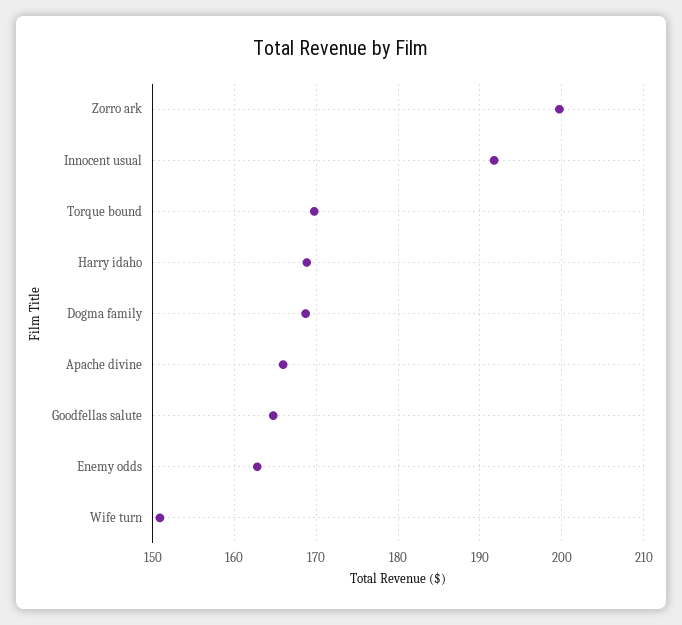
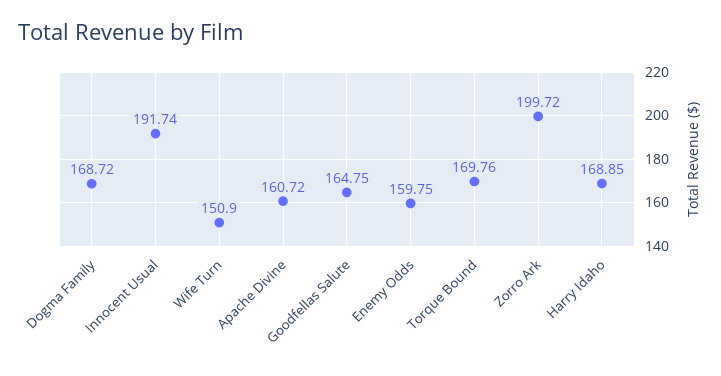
  {
    "Zorro ark": 199.72,
    "Innocent usual": 191.74,
    "Torque bound": 169.76,
    "Harry idaho": 168.85,
    "Dogma family": 168.72,
-   "Apache divine": 166,
+   "Apache divine": 160.72,
    "Goodfellas salute": 164.75,
-   "Enemy odds": 163,
+   "Enemy odds": 159.75,
    "Wife turn": 150.9
  }

